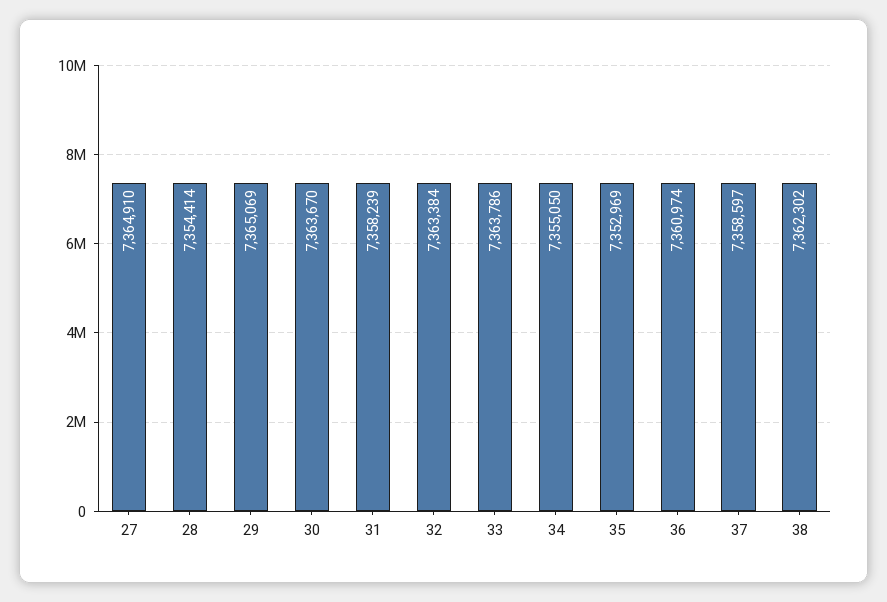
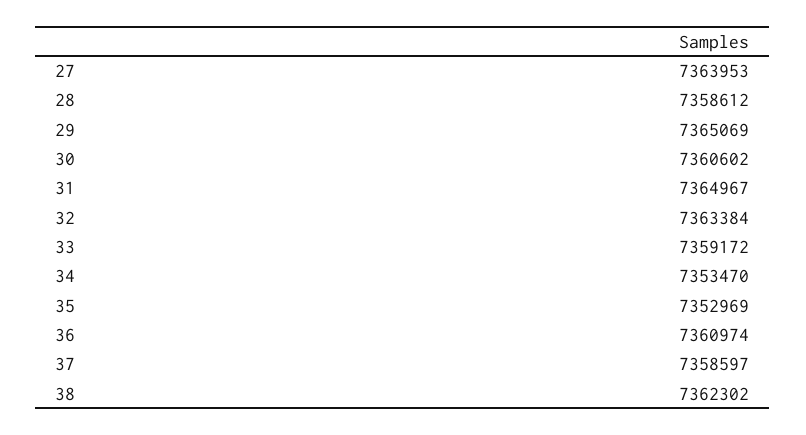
  {
-   "27": 7364910,
+   "27": 7363953,
-   "28": 7354414,
+   "28": 7358612,
    "29": 7365069,
-   "30": 7363670,
+   "30": 7360602,
-   "31": 7358239,
+   "31": 7364967,
    "32": 7363384,
-   "33": 7363786,
+   "33": 7359172,
-   "34": 7355050,
+   "34": 7353470,
    "35": 7352969,
    "36": 7360974,
    "37": 7358597,
    "38": 7362302
  }

